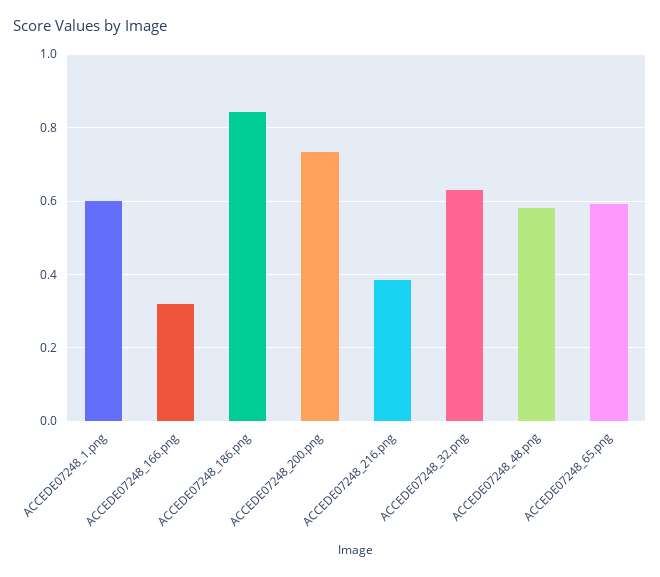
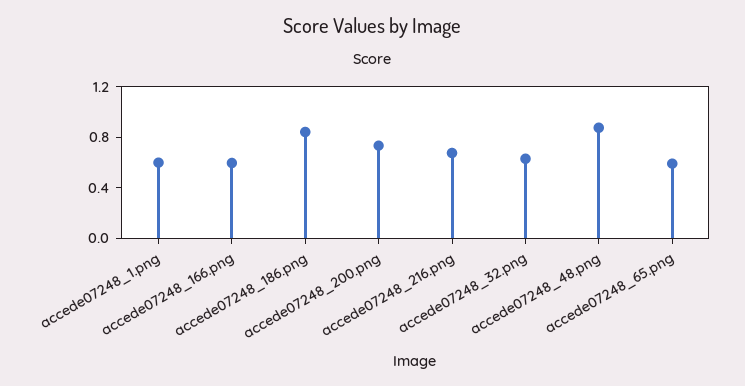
  {
    "ACCEDE07248_1.png": 0.6,
-   "ACCEDE07248_166.png": 0.32,
+   "ACCEDE07248_166.png": 0.6,
    "ACCEDE07248_186.png": 0.84,
    "ACCEDE07248_200.png": 0.74,
-   "ACCEDE07248_216.png": 0.38,
+   "ACCEDE07248_216.png": 0.7,
    "ACCEDE07248_32.png": 0.62,
-   "ACCEDE07248_48.png": 0.58,
+   "ACCEDE07248_48.png": 0.9,
    "ACCEDE07248_65.png": 0.6
  }

